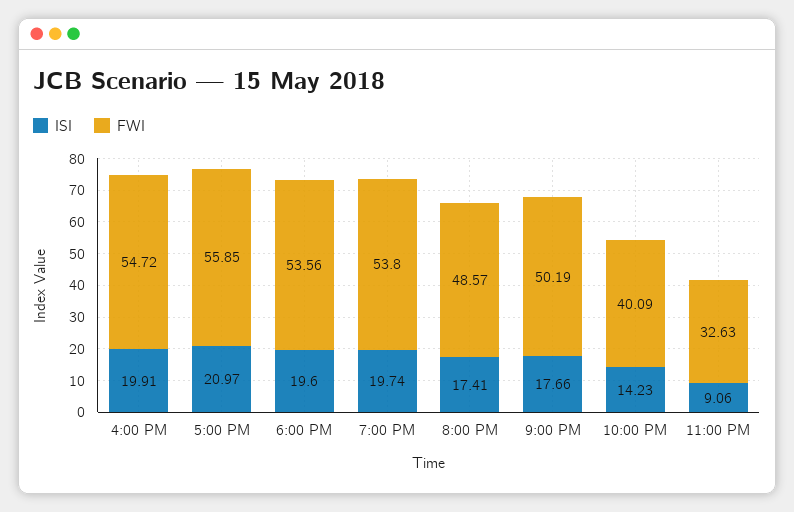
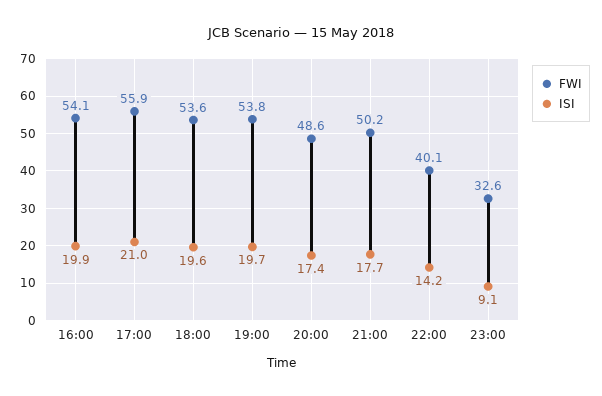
  {
    "ISI": {
      "4:00 PM": 19.91,
      "5:00 PM": 20.97,
      "6:00 PM": 19.6,
      "7:00 PM": 19.74,
      "8:00 PM": 17.41,
      "9:00 PM": 17.66,
      "10:00 PM": 14.23,
      "11:00 PM": 9.06
    },
    "FWI": {
-     "4:00 PM": 54.72,
+     "4:00 PM": 54.1,
      "5:00 PM": 55.85,
      "6:00 PM": 53.56,
      "7:00 PM": 53.8,
      "8:00 PM": 48.57,
      "9:00 PM": 50.19,
      "10:00 PM": 40.09,
      "11:00 PM": 32.63
    }
  }

